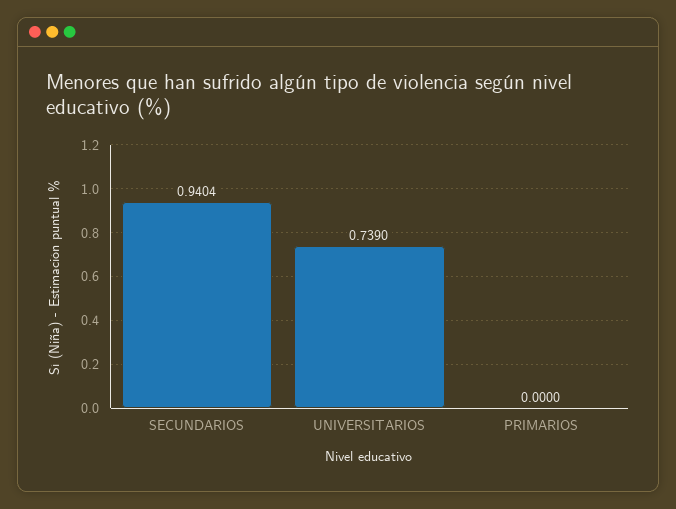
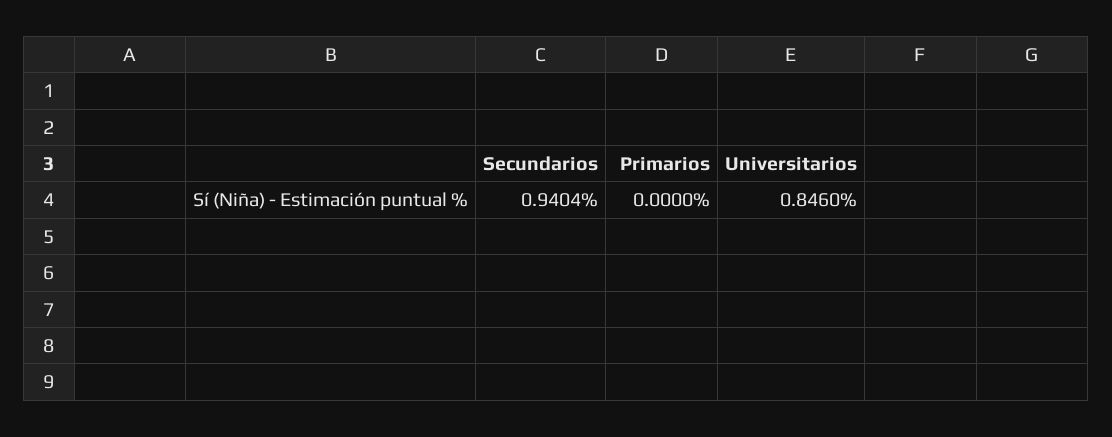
  {
    "SECUNDARIOS": 0.9404,
-   "UNIVERSITARIOS": 0.739,
+   "UNIVERSITARIOS": 0.846,
    "PRIMARIOS": 0
  }

